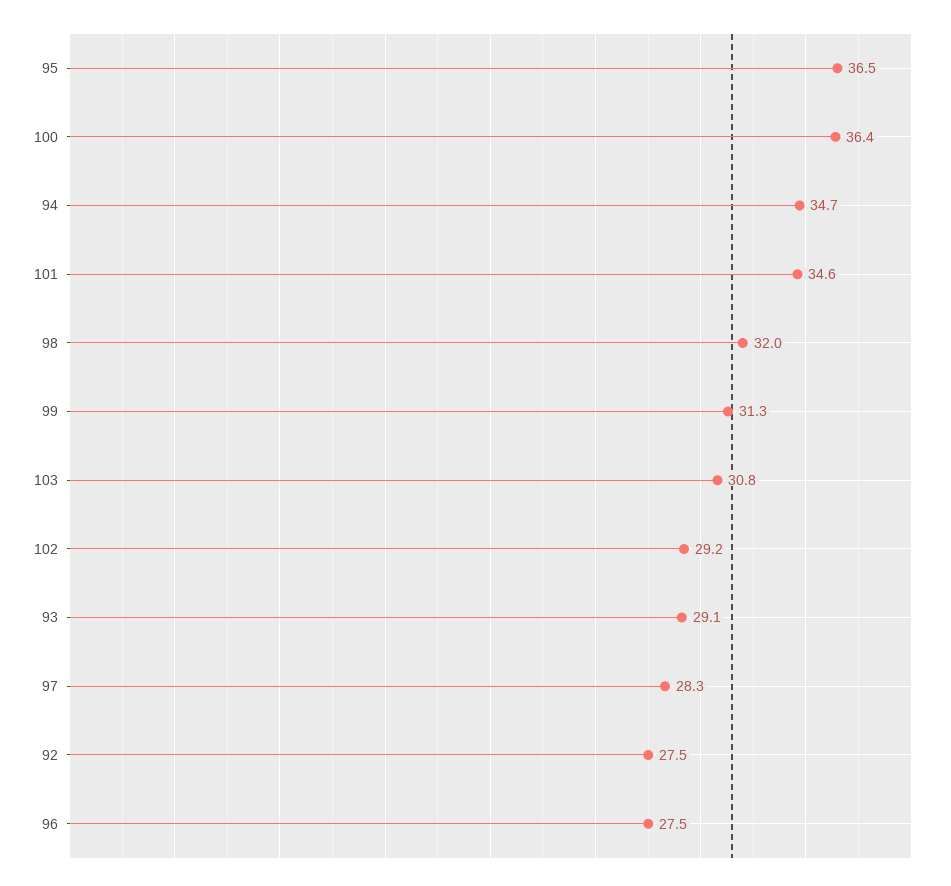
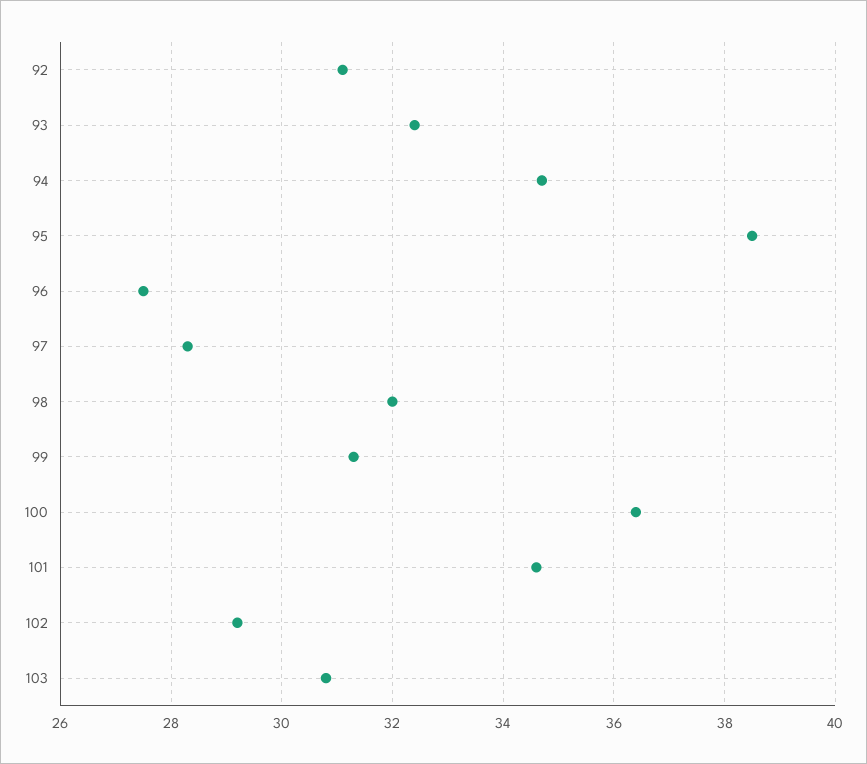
  {
-   "95": 36.5,
+   "95": 38.5,
    "100": 36.4,
    "94": 34.7,
    "101": 34.6,
    "98": 32,
    "99": 31.3,
    "103": 30.8,
    "102": 29.2,
-   "93": 29.1,
+   "93": 32.5,
    "97": 28.3,
-   "92": 27.5,
+   "92": 31,
    "96": 27.5
  }

